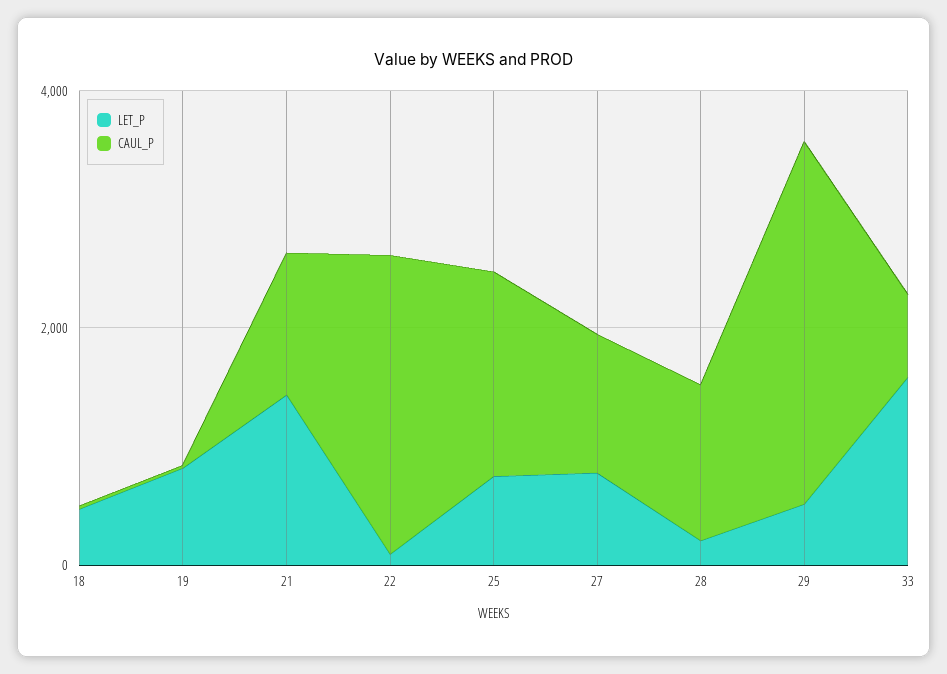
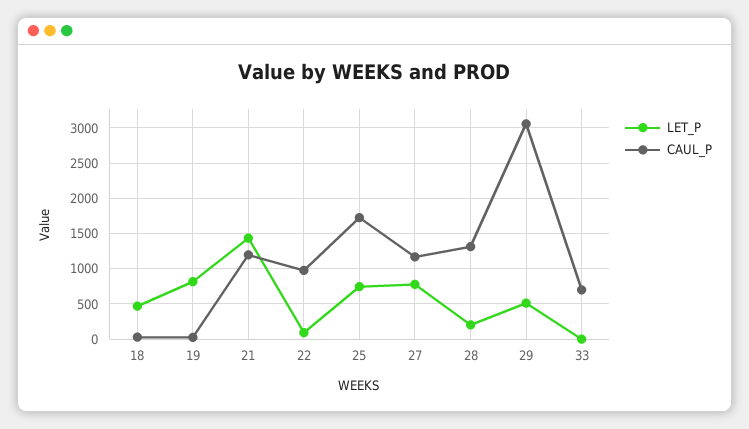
  {
    "LET_P": {
      "18": 500,
      "19": 800,
      "21": 1400,
      "22": 100,
      "25": 700,
      "27": 800,
      "28": 200,
      "29": 500,
-     "33": 1500
+     "33": 0
    },
    "CAUL_P": {
      "18": 0,
      "19": 0,
      "21": 1200,
-     "22": 2500,
+     "22": 1000,
      "25": 1700,
      "27": 1200,
      "28": 1300,
      "29": 3100,
      "33": 700
    }
  }

